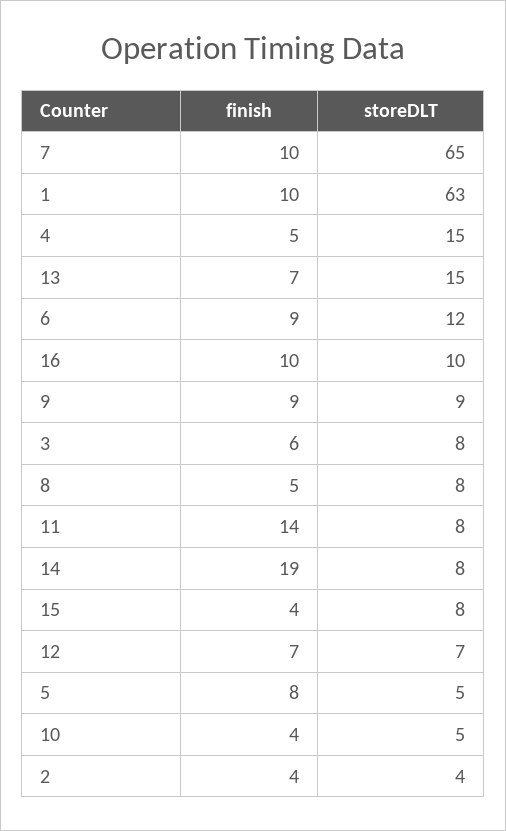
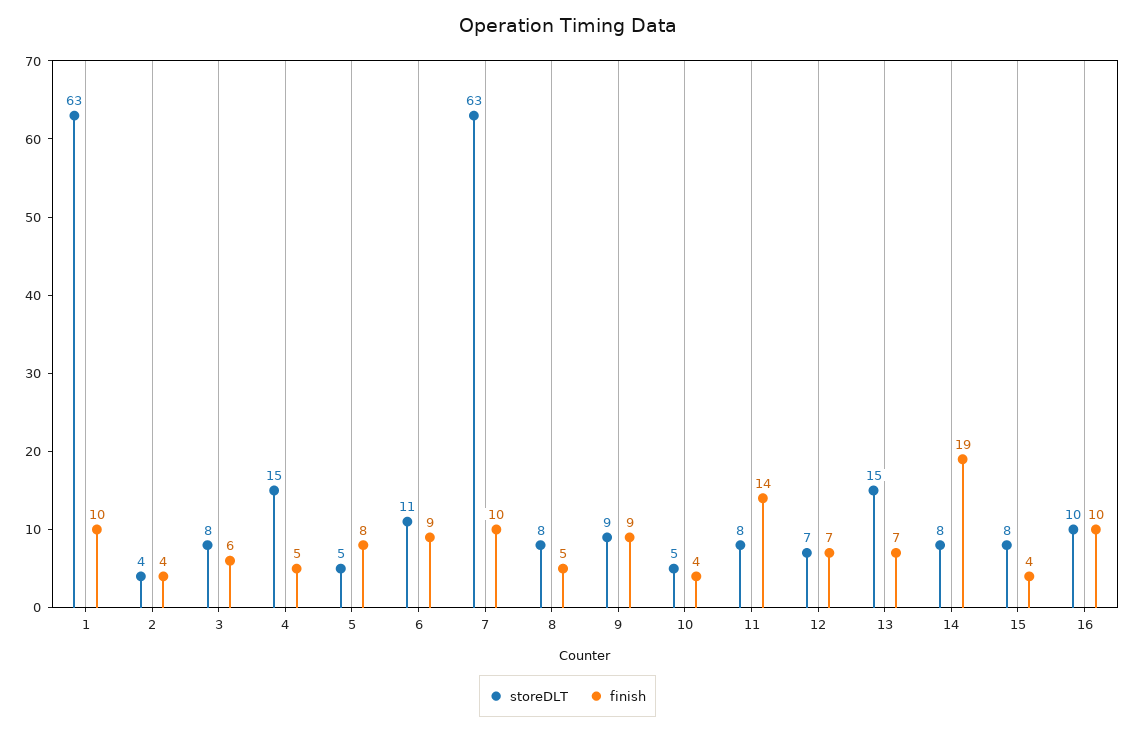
  {
    "finish": {
      "7": 10,
      "1": 10,
      "4": 5,
      "13": 7,
      "6": 9,
      "16": 10,
      "9": 9,
      "3": 6,
      "8": 5,
      "11": 14,
      "14": 19,
      "15": 4,
      "12": 7,
      "5": 8,
      "10": 4,
      "2": 4
    },
    "storeDLT": {
-     "7": 65,
+     "7": 63,
      "1": 63,
      "4": 15,
      "13": 15,
-     "6": 12,
+     "6": 11,
      "16": 10,
      "9": 9,
      "3": 8,
      "8": 8,
      "11": 8,
      "14": 8,
      "15": 8,
      "12": 7,
      "5": 5,
      "10": 5,
      "2": 4
    }
  }

